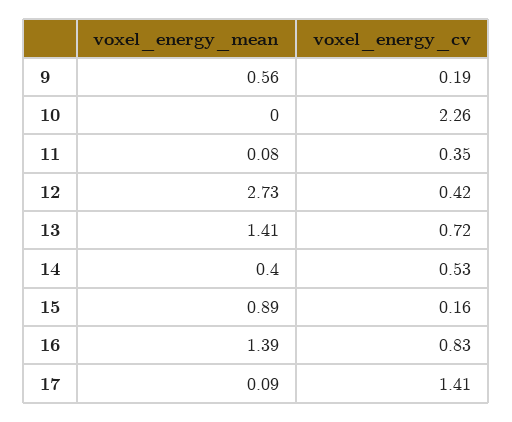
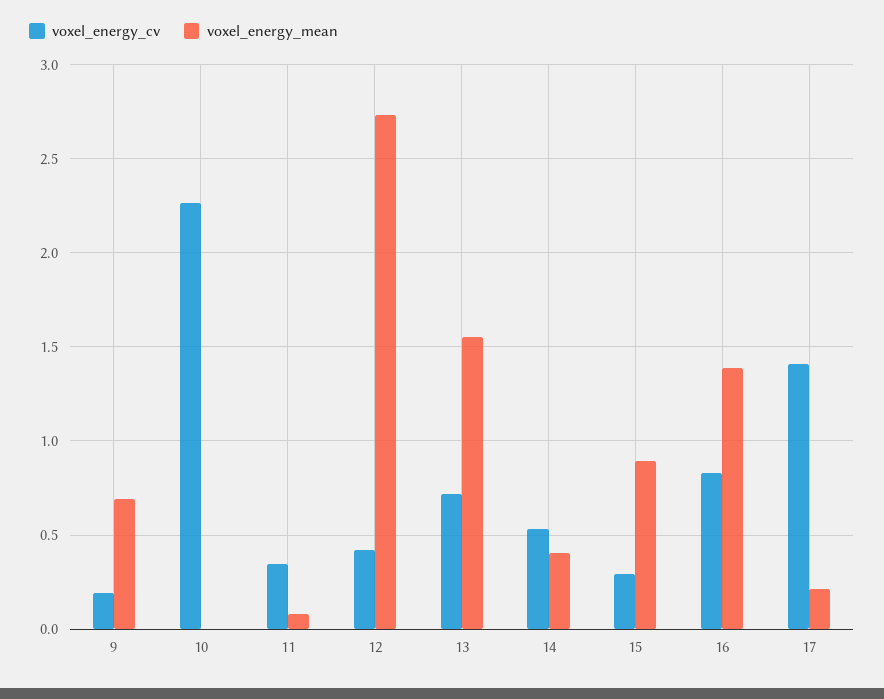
  {
    "voxel_energy_mean": {
-     "9": 0.56,
+     "9": 0.7,
      "10": 0,
      "11": 0.08,
      "12": 2.73,
-     "13": 1.41,
+     "13": 1.55,
      "14": 0.4,
      "15": 0.89,
      "16": 1.39,
-     "17": 0.09
+     "17": 0.2
    },
    "voxel_energy_cv": {
      "9": 0.19,
      "10": 2.26,
      "11": 0.35,
      "12": 0.42,
      "13": 0.72,
      "14": 0.53,
-     "15": 0.16,
+     "15": 0.3,
      "16": 0.83,
      "17": 1.41
    }
  }

